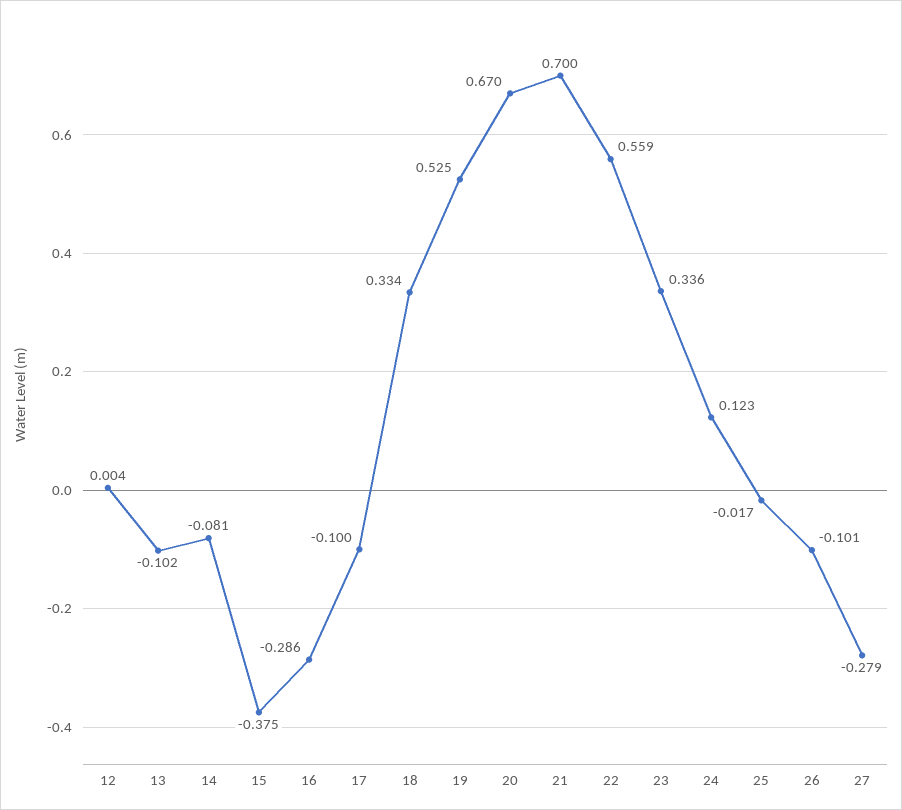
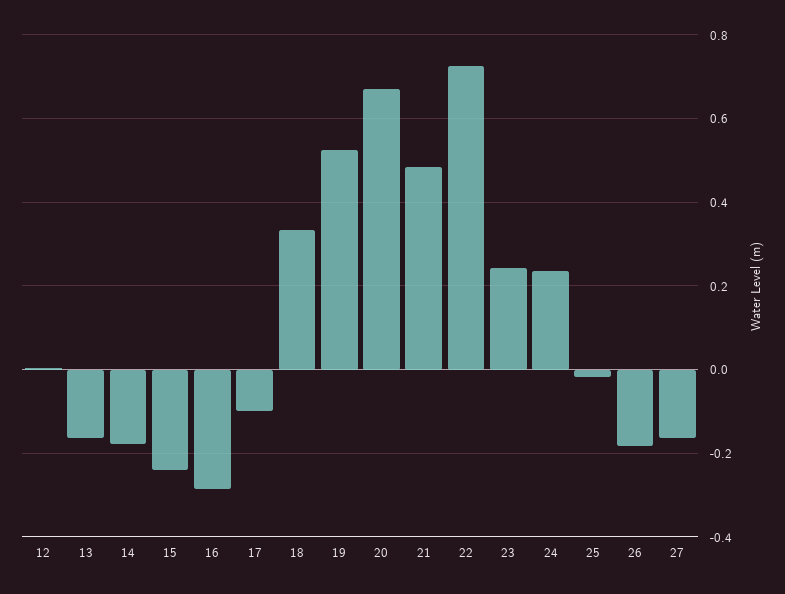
  {
    "12": 0.004,
-   "13": -0.102,
+   "13": -0.16,
-   "14": -0.081,
+   "14": -0.18,
-   "15": -0.375,
+   "15": -0.24,
    "16": -0.286,
    "17": -0.1,
    "18": 0.334,
    "19": 0.525,
    "20": 0.67,
-   "21": 0.7,
+   "21": 0.48,
-   "22": 0.559,
+   "22": 0.72,
-   "23": 0.336,
+   "23": 0.24,
-   "24": 0.123,
+   "24": 0.24,
    "25": -0.017,
-   "26": -0.101,
+   "26": -0.18,
-   "27": -0.279
+   "27": -0.16
  }

